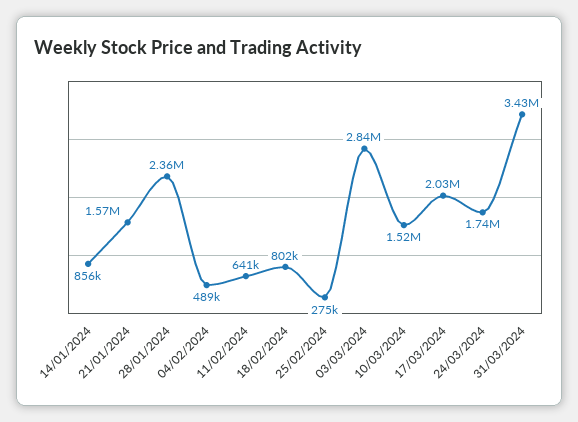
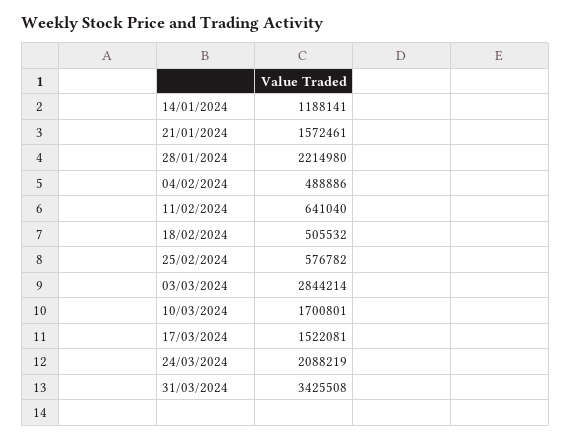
  {
-   "14/01/2024": 856000,
+   "14/01/2024": 1188141,
    "21/01/2024": 1572461,
-   "28/01/2024": 2360000,
+   "28/01/2024": 2214980,
    "04/02/2024": 488886,
    "11/02/2024": 641040,
-   "18/02/2024": 802000,
+   "18/02/2024": 505532,
-   "25/02/2024": 275000,
+   "25/02/2024": 576782,
    "03/03/2024": 2844214,
-   "10/03/2024": 1520000,
+   "10/03/2024": 1700801,
-   "17/03/2024": 2030000,
+   "17/03/2024": 1522081,
-   "24/03/2024": 1740000,
+   "24/03/2024": 2088219,
    "31/03/2024": 3425508
  }

